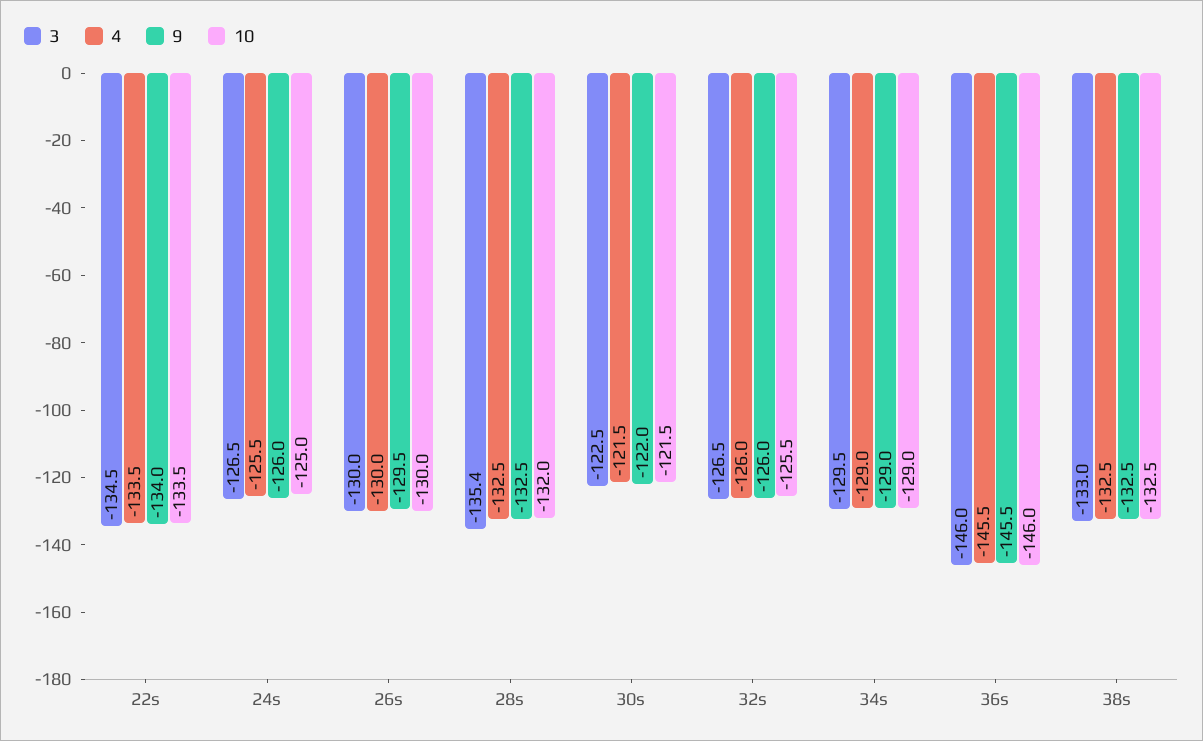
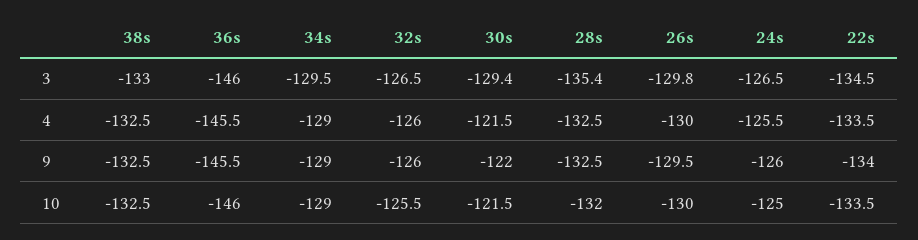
  {
    "3": {
      "22s": -134.5,
      "24s": -126.5,
-     "26s": -130,
+     "26s": -129.8,
      "28s": -135.4,
-     "30s": -122.5,
+     "30s": -129.4,
      "32s": -126.5,
      "34s": -129.5,
      "36s": -146,
      "38s": -133
    },
    "4": {
      "22s": -133.5,
      "24s": -125.5,
      "26s": -130,
      "28s": -132.5,
      "30s": -121.5,
      "32s": -126,
      "34s": -129,
      "36s": -145.5,
      "38s": -132.5
    },
    "9": {
      "22s": -134,
      "24s": -126,
      "26s": -129.5,
      "28s": -132.5,
      "30s": -122,
      "32s": -126,
      "34s": -129,
      "36s": -145.5,
      "38s": -132.5
    },
    "10": {
      "22s": -133.5,
      "24s": -125,
      "26s": -130,
      "28s": -132,
      "30s": -121.5,
      "32s": -125.5,
      "34s": -129,
      "36s": -146,
      "38s": -132.5
    }
  }

